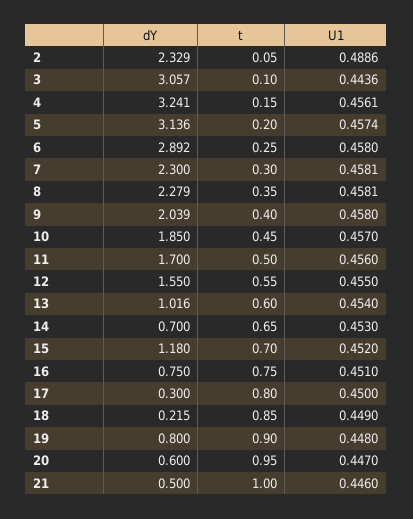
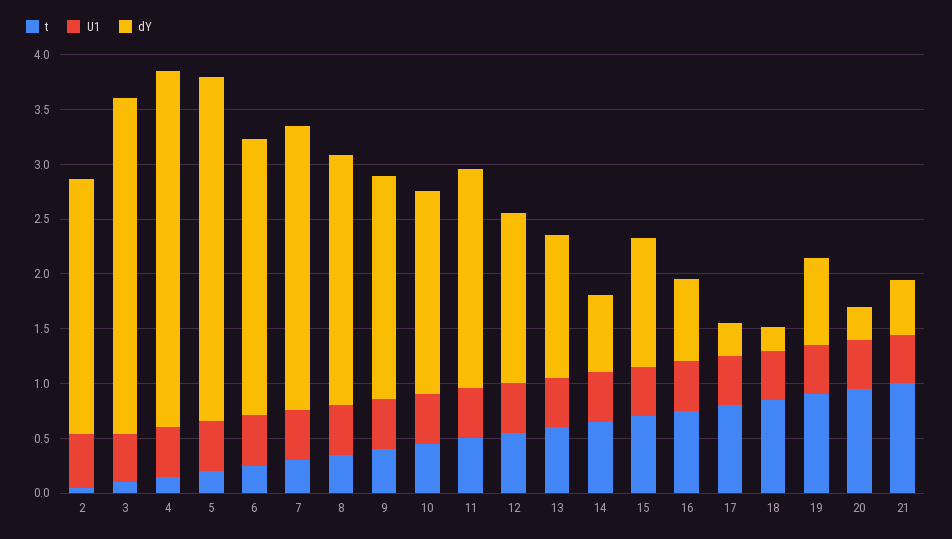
  {
    "dY": {
      "2": 2.329,
      "3": 3.057,
      "4": 3.241,
      "5": 3.136,
-     "6": 2.892,
+     "6": 2.5,
-     "7": 2.3,
+     "7": 2.6,
      "8": 2.279,
      "9": 2.039,
      "10": 1.85,
-     "11": 1.7,
+     "11": 2,
      "12": 1.55,
-     "13": 1.016,
+     "13": 1.3,
      "14": 0.7,
      "15": 1.18,
      "16": 0.75,
      "17": 0.3,
      "18": 0.215,
      "19": 0.8,
-     "20": 0.6,
+     "20": 0.3,
      "21": 0.5
    },
    "t": {
      "2": 0.05,
      "3": 0.1,
      "4": 0.15,
      "5": 0.2,
      "6": 0.25,
      "7": 0.3,
      "8": 0.35,
      "9": 0.4,
      "10": 0.45,
      "11": 0.5,
      "12": 0.55,
      "13": 0.6,
      "14": 0.65,
      "15": 0.7,
      "16": 0.75,
      "17": 0.8,
      "18": 0.85,
      "19": 0.9,
      "20": 0.95,
      "21": 1
    },
    "U1": {
      "2": 0.4886,
      "3": 0.4436,
      "4": 0.4561,
      "5": 0.4574,
      "6": 0.458,
      "7": 0.4581,
      "8": 0.4581,
      "9": 0.458,
      "10": 0.457,
      "11": 0.456,
      "12": 0.455,
      "13": 0.454,
      "14": 0.453,
      "15": 0.452,
      "16": 0.451,
      "17": 0.45,
      "18": 0.449,
      "19": 0.448,
      "20": 0.447,
      "21": 0.446
    }
  }

